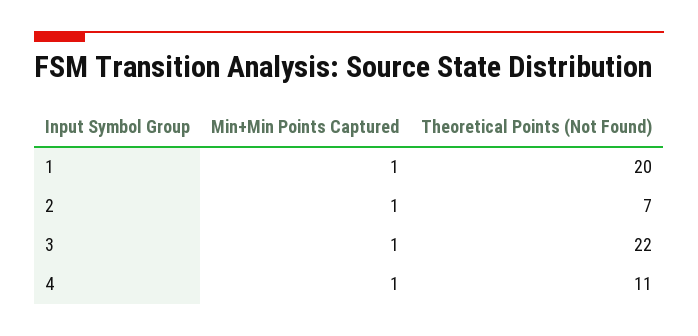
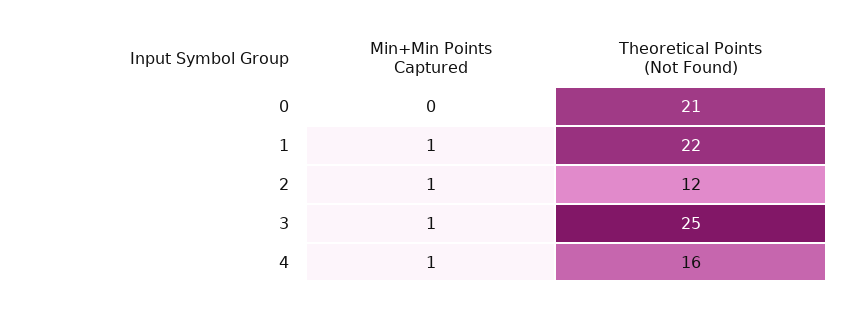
  {
    "Min+Min Points Captured": {
      "1": 1,
      "2": 1,
      "3": 1,
-     "4": 1
+     "4": 1,
+     "0": 0
    },
    "Theoretical Points (Not Found)": {
-     "1": 20,
+     "1": 22,
-     "2": 7,
+     "2": 12,
-     "3": 22,
+     "3": 25,
-     "4": 11
+     "4": 16,
+     "0": 21
    }
  }

